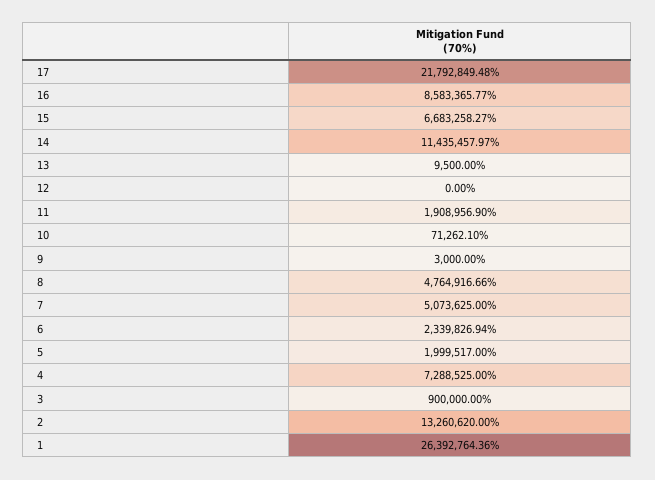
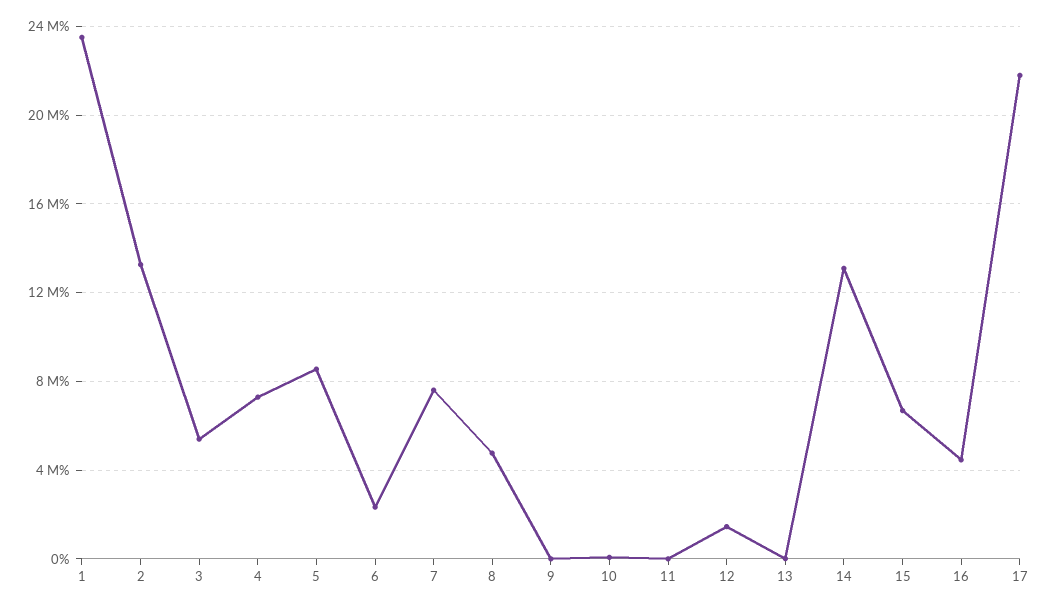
  {
    "17": 21792849.48,
-   "16": 8583365.77,
+   "16": 4500000,
    "15": 6683258.27,
-   "14": 11435457.97,
+   "14": 13000000,
    "13": 9500,
-   "12": 0,
+   "12": 1500000,
-   "11": 1908956.9,
+   "11": 0,
    "10": 71262.1,
    "9": 3000,
    "8": 4764916.66,
-   "7": 5073625,
+   "7": 7500000,
    "6": 2339826.94,
-   "5": 1999517,
+   "5": 8500000,
    "4": 7288525,
-   "3": 900000,
+   "3": 5500000,
    "2": 13260620,
-   "1": 26392764.36
+   "1": 23500000
  }

